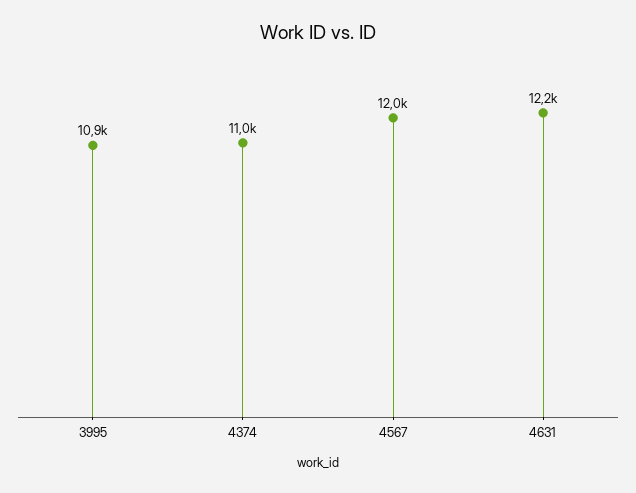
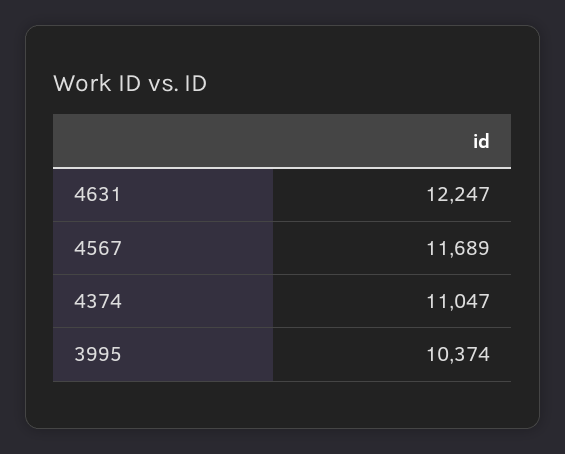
  {
-   "3995": 10900,
+   "3995": 10374,
    "4374": 11047,
-   "4567": 12000,
+   "4567": 11689,
    "4631": 12247
  }

